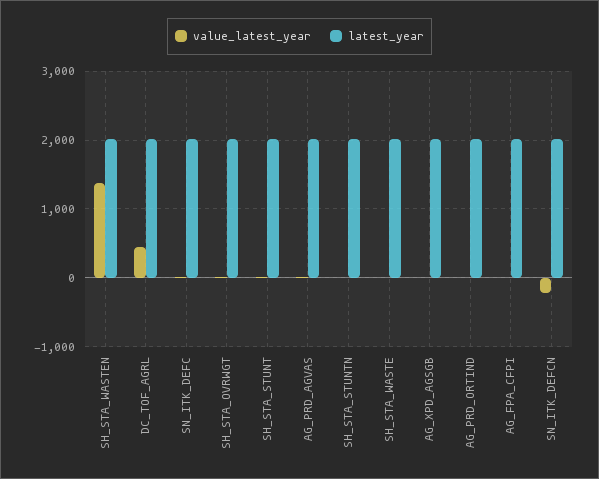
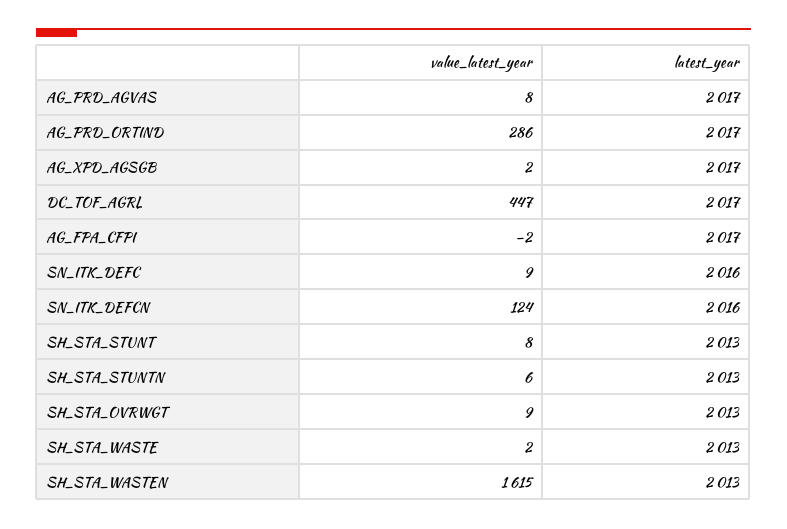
  {
    "value_latest_year": {
-     "SH_STA_WASTEN": 1400,
+     "SH_STA_WASTEN": 1615,
      "DC_TOF_AGRL": 447,
      "SN_ITK_DEFC": 9,
      "SH_STA_OVRWGT": 9,
      "SH_STA_STUNT": 8,
      "AG_PRD_AGVAS": 8,
      "SH_STA_STUNTN": 6,
      "SH_STA_WASTE": 2,
      "AG_XPD_AGSGB": 2,
-     "AG_PRD_ORTIND": 0,
+     "AG_PRD_ORTIND": 286,
      "AG_FPA_CFPI": -2,
-     "SN_ITK_DEFCN": -200
+     "SN_ITK_DEFCN": 124
    },
    "latest_year": {
      "SH_STA_WASTEN": 2013,
      "DC_TOF_AGRL": 2017,
      "SN_ITK_DEFC": 2016,
      "SH_STA_OVRWGT": 2013,
      "SH_STA_STUNT": 2013,
      "AG_PRD_AGVAS": 2017,
      "SH_STA_STUNTN": 2013,
      "SH_STA_WASTE": 2013,
      "AG_XPD_AGSGB": 2017,
      "AG_PRD_ORTIND": 2017,
      "AG_FPA_CFPI": 2017,
      "SN_ITK_DEFCN": 2016
    }
  }

